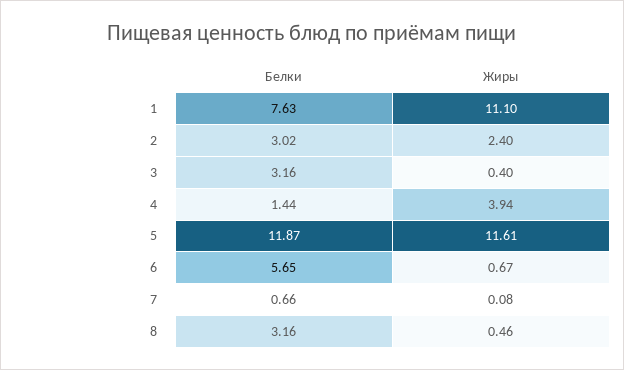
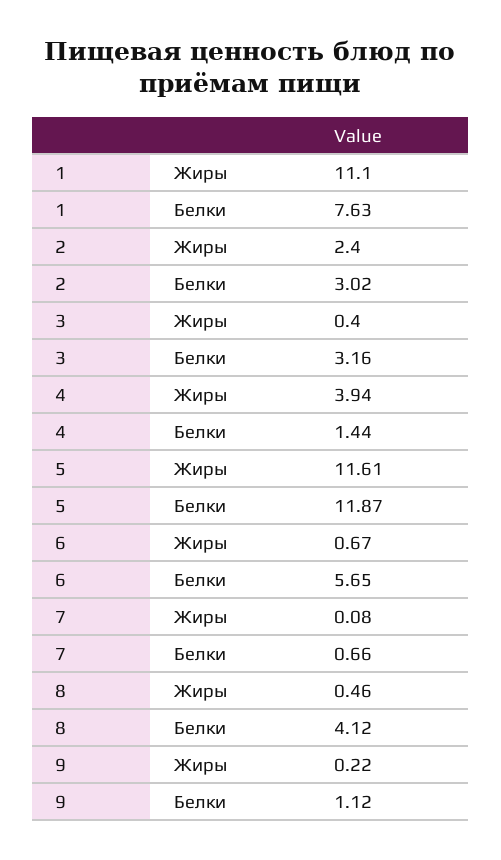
  {
    "Белки": {
      "1": 7.63,
      "2": 3.02,
      "3": 3.16,
      "4": 1.44,
      "5": 11.87,
      "6": 5.65,
      "7": 0.66,
-     "8": 3.16
+     "8": 4.12,
+     "9": 1.12
    },
    "Жиры": {
      "1": 11.1,
      "2": 2.4,
      "3": 0.4,
      "4": 3.94,
      "5": 11.61,
      "6": 0.67,
      "7": 0.08,
-     "8": 0.46
+     "8": 0.46,
+     "9": 0.22
    }
  }

